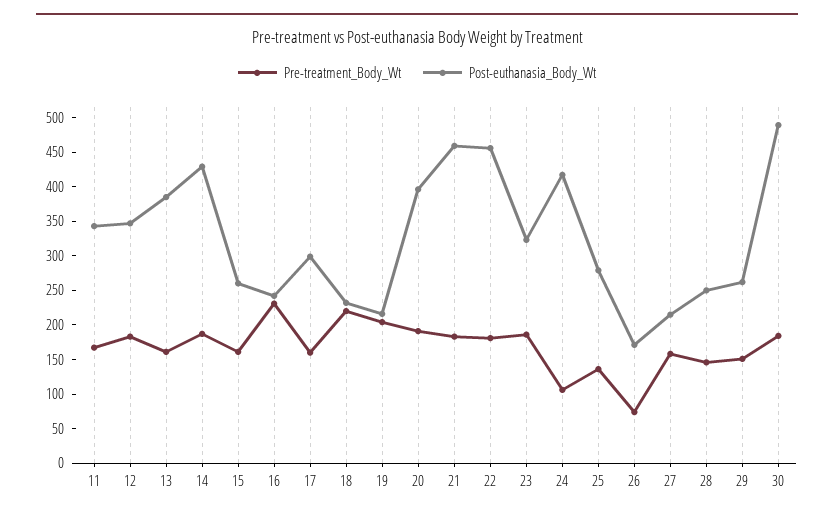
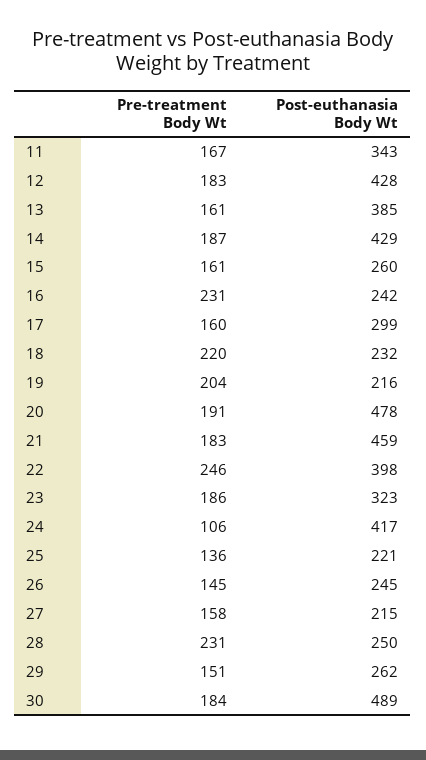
  {
    "Pre-treatment_Body_Wt": {
      "11": 167,
      "12": 183,
      "13": 161,
      "14": 187,
      "15": 161,
      "16": 231,
      "17": 160,
      "18": 220,
      "19": 204,
      "20": 191,
      "21": 183,
-     "22": 175,
+     "22": 246,
      "23": 186,
      "24": 106,
      "25": 136,
-     "26": 75,
+     "26": 145,
      "27": 158,
-     "28": 150,
+     "28": 231,
      "29": 151,
      "30": 184
    },
    "Post-euthanasia_Body_Wt": {
      "11": 343,
-     "12": 350,
+     "12": 428,
      "13": 385,
      "14": 429,
      "15": 260,
      "16": 242,
      "17": 299,
      "18": 232,
      "19": 216,
-     "20": 400,
+     "20": 478,
      "21": 459,
-     "22": 450,
+     "22": 398,
      "23": 323,
      "24": 417,
-     "25": 275,
+     "25": 221,
-     "26": 175,
+     "26": 245,
      "27": 215,
      "28": 250,
      "29": 262,
      "30": 489
    }
  }

